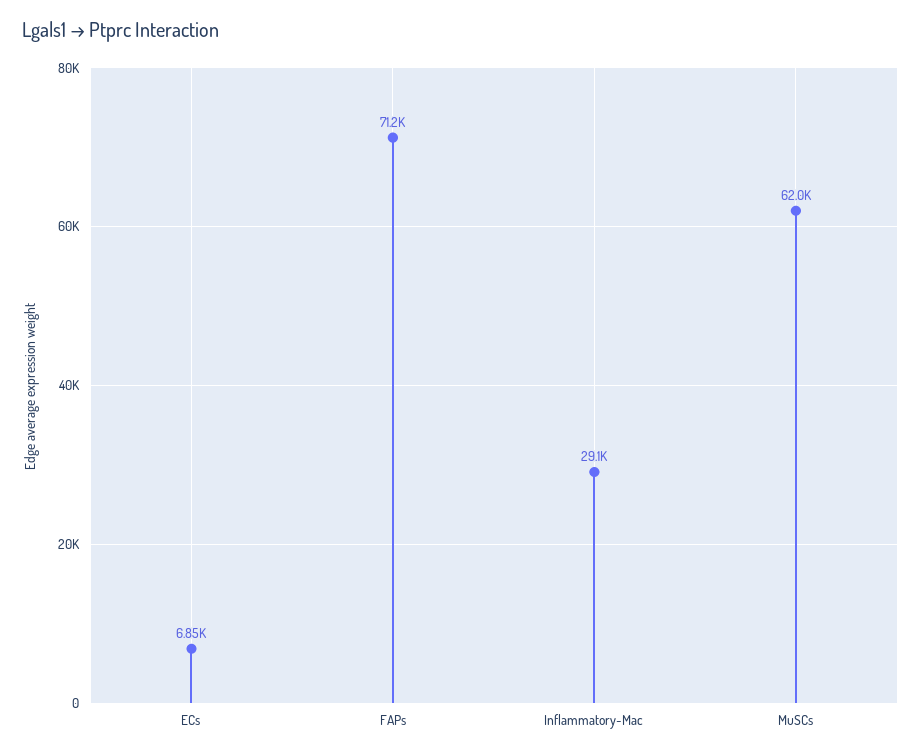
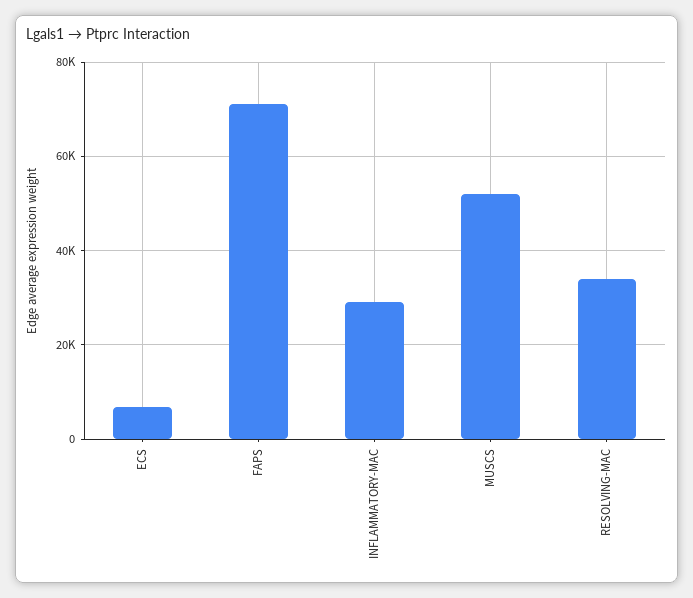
  {
    "ECs": 6850,
    "FAPs": 71200,
    "Inflammatory-Mac": 29100,
-   "MuSCs": 62000
+   "MuSCs": 52000,
+   "RESOLVING-MAC": 34000
  }

